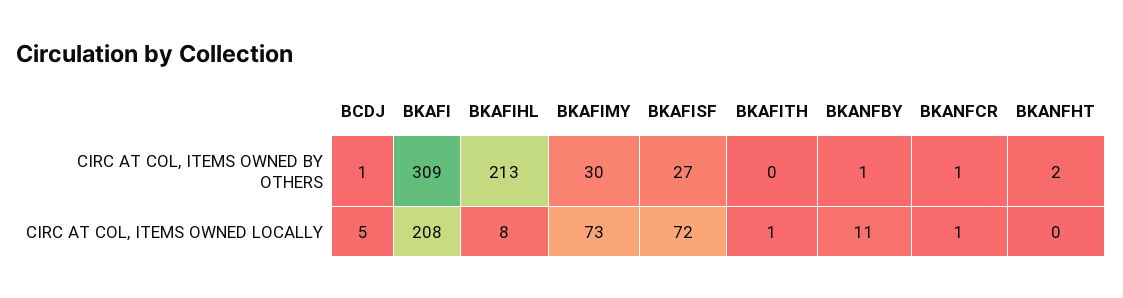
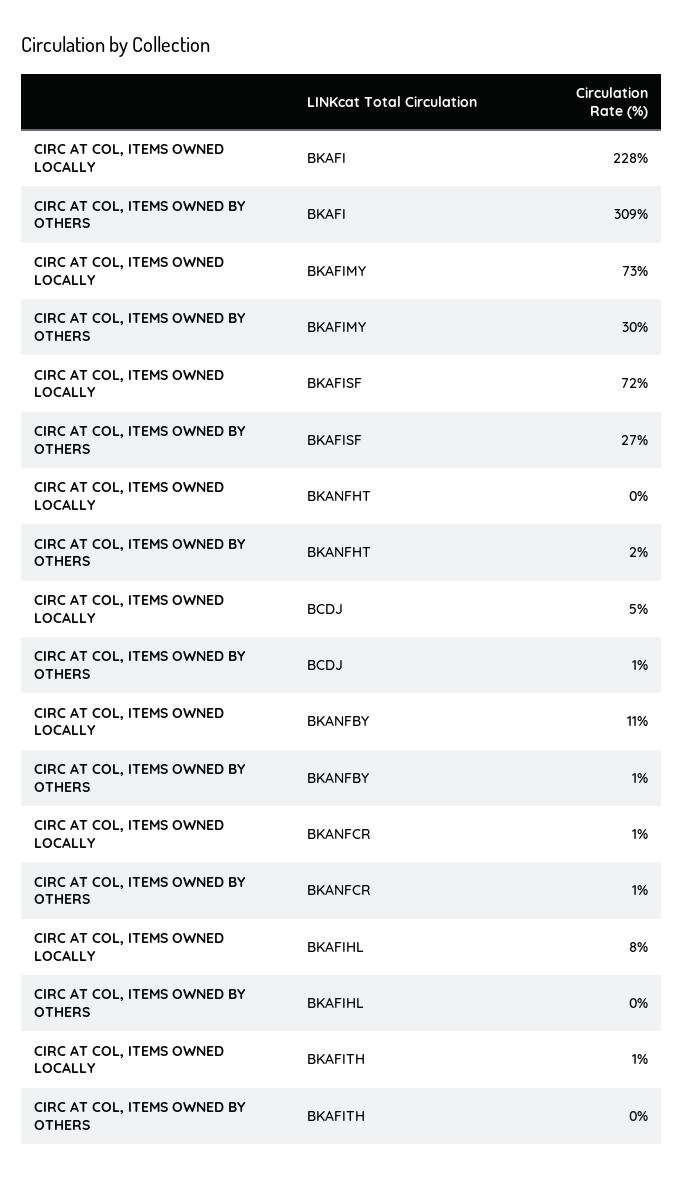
  {
    "BCDJ": {
      "CIRC AT COL, ITEMS OWNED BY OTHERS": 1,
      "CIRC AT COL, ITEMS OWNED LOCALLY": 5
    },
    "BKAFI": {
      "CIRC AT COL, ITEMS OWNED BY OTHERS": 309,
-     "CIRC AT COL, ITEMS OWNED LOCALLY": 208
+     "CIRC AT COL, ITEMS OWNED LOCALLY": 228
    },
    "BKAFIHL": {
-     "CIRC AT COL, ITEMS OWNED BY OTHERS": 213,
+     "CIRC AT COL, ITEMS OWNED BY OTHERS": 0,
      "CIRC AT COL, ITEMS OWNED LOCALLY": 8
    },
    "BKAFIMY": {
      "CIRC AT COL, ITEMS OWNED BY OTHERS": 30,
      "CIRC AT COL, ITEMS OWNED LOCALLY": 73
    },
    "BKAFISF": {
      "CIRC AT COL, ITEMS OWNED BY OTHERS": 27,
      "CIRC AT COL, ITEMS OWNED LOCALLY": 72
    },
    "BKAFITH": {
      "CIRC AT COL, ITEMS OWNED BY OTHERS": 0,
      "CIRC AT COL, ITEMS OWNED LOCALLY": 1
    },
    "BKANFBY": {
      "CIRC AT COL, ITEMS OWNED BY OTHERS": 1,
      "CIRC AT COL, ITEMS OWNED LOCALLY": 11
    },
    "BKANFCR": {
      "CIRC AT COL, ITEMS OWNED BY OTHERS": 1,
      "CIRC AT COL, ITEMS OWNED LOCALLY": 1
    },
    "BKANFHT": {
      "CIRC AT COL, ITEMS OWNED BY OTHERS": 2,
      "CIRC AT COL, ITEMS OWNED LOCALLY": 0
    }
  }

